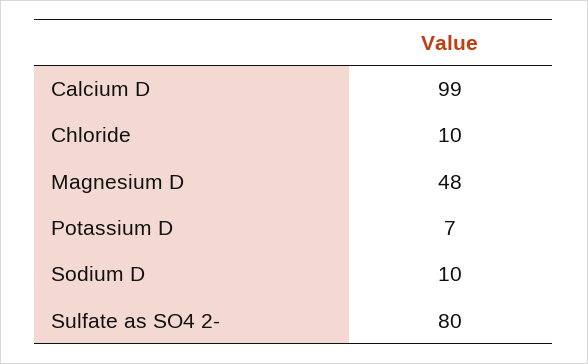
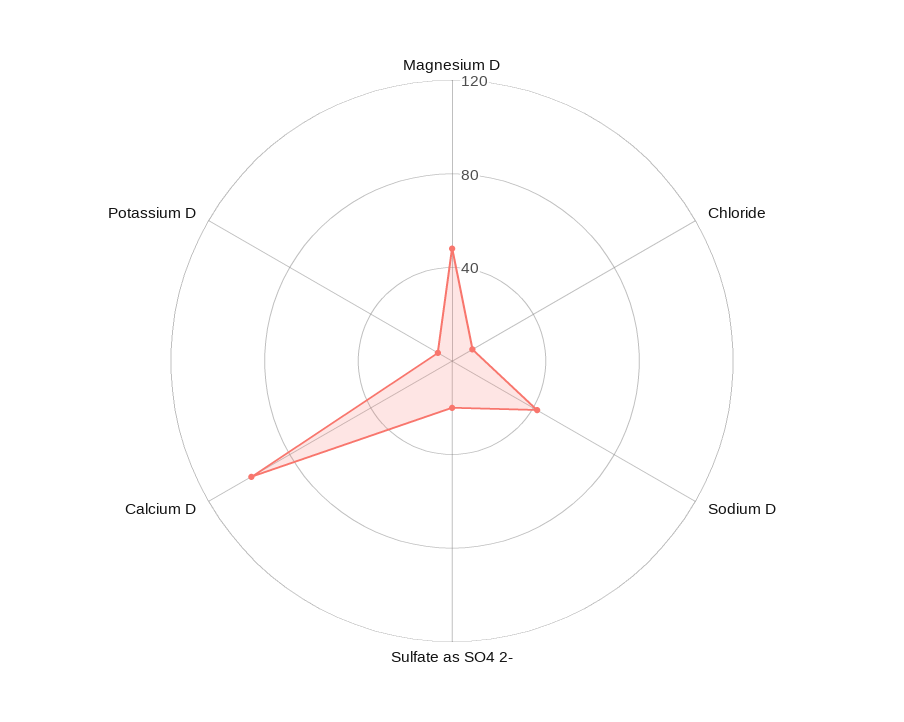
  {
    "Calcium D": 99,
    "Chloride": 10,
    "Magnesium D": 48,
    "Potassium D": 7,
-   "Sodium D": 10,
+   "Sodium D": 40,
-   "Sulfate as SO4 2-": 80
+   "Sulfate as SO4 2-": 20
  }

